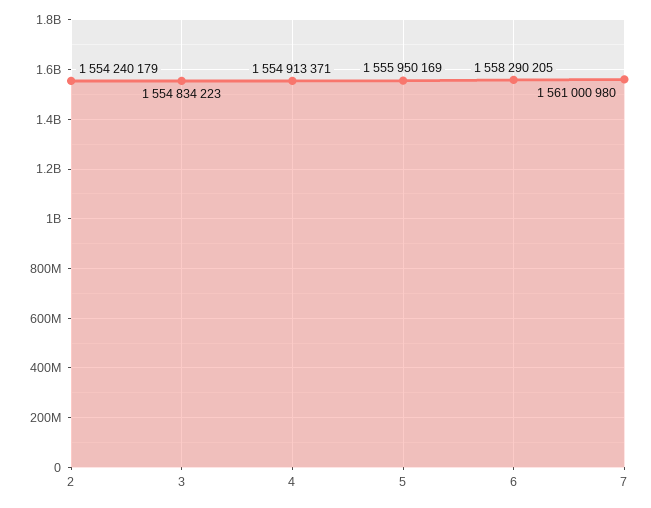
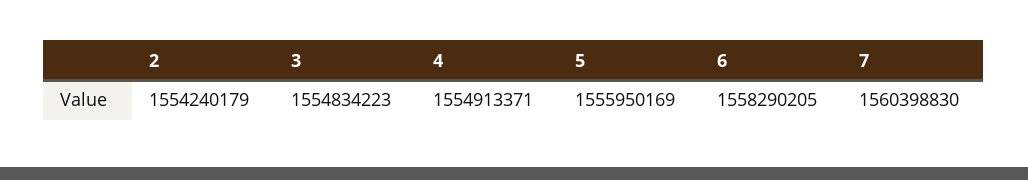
  {
    "2": 1554240179,
    "3": 1554834223,
    "4": 1554913371,
    "5": 1555950169,
    "6": 1558290205,
-   "7": 1561000980
+   "7": 1560398830
  }

